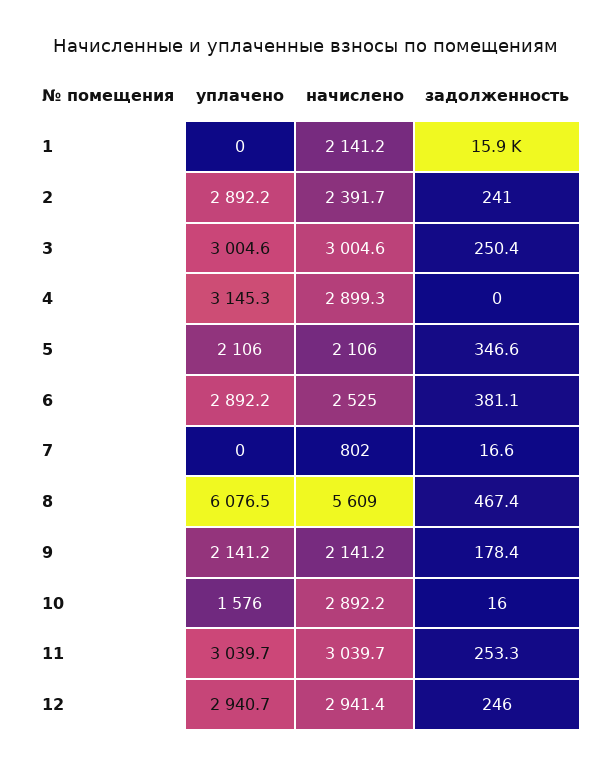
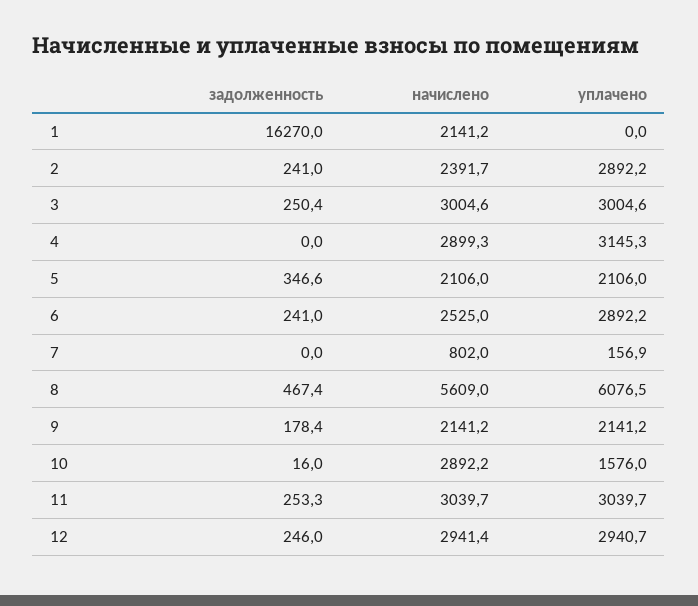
  {
    "уплачено": {
      "1": 0,
      "2": 2892.2,
      "3": 3004.6,
      "4": 3145.3,
      "5": 2106,
      "6": 2892.2,
-     "7": 0,
+     "7": 156.9,
      "8": 6076.5,
      "9": 2141.2,
      "10": 1576,
      "11": 3039.7,
      "12": 2940.7
    },
    "начислено": {
      "1": 2141.2,
      "2": 2391.7,
      "3": 3004.6,
      "4": 2899.3,
      "5": 2106,
      "6": 2525,
      "7": 802,
      "8": 5609,
      "9": 2141.2,
      "10": 2892.2,
      "11": 3039.7,
      "12": 2941.4
    },
    "задолженность": {
-     "1": 15900,
+     "1": 16270,
      "2": 241,
      "3": 250.4,
      "4": 0,
      "5": 346.6,
-     "6": 381.1,
+     "6": 241,
-     "7": 16.6,
+     "7": 0,
      "8": 467.4,
      "9": 178.4,
      "10": 16,
      "11": 253.3,
      "12": 246
    }
  }

